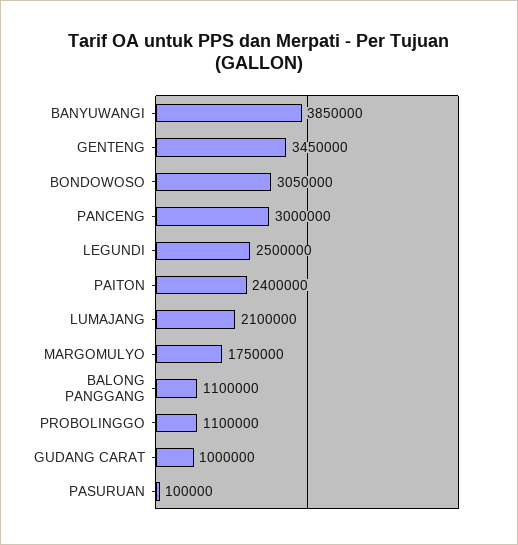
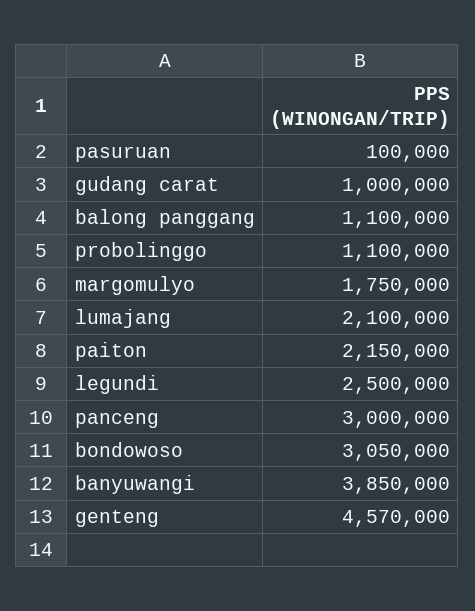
  {
    "BANYUWANGI": 3850000,
-   "GENTENG": 3450000,
+   "GENTENG": 4570000,
    "BONDOWOSO": 3050000,
    "PANCENG": 3000000,
    "LEGUNDI": 2500000,
-   "PAITON": 2400000,
+   "PAITON": 2150000,
    "LUMAJANG": 2100000,
    "MARGOMULYO": 1750000,
    "BALONG PANGGANG": 1100000,
    "PROBOLINGGO": 1100000,
    "GUDANG CARAT": 1000000,
    "PASURUAN": 100000
  }

